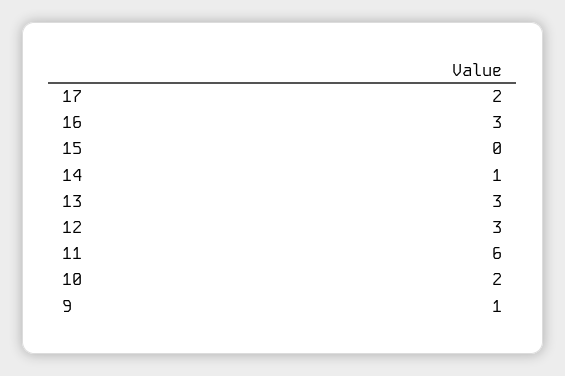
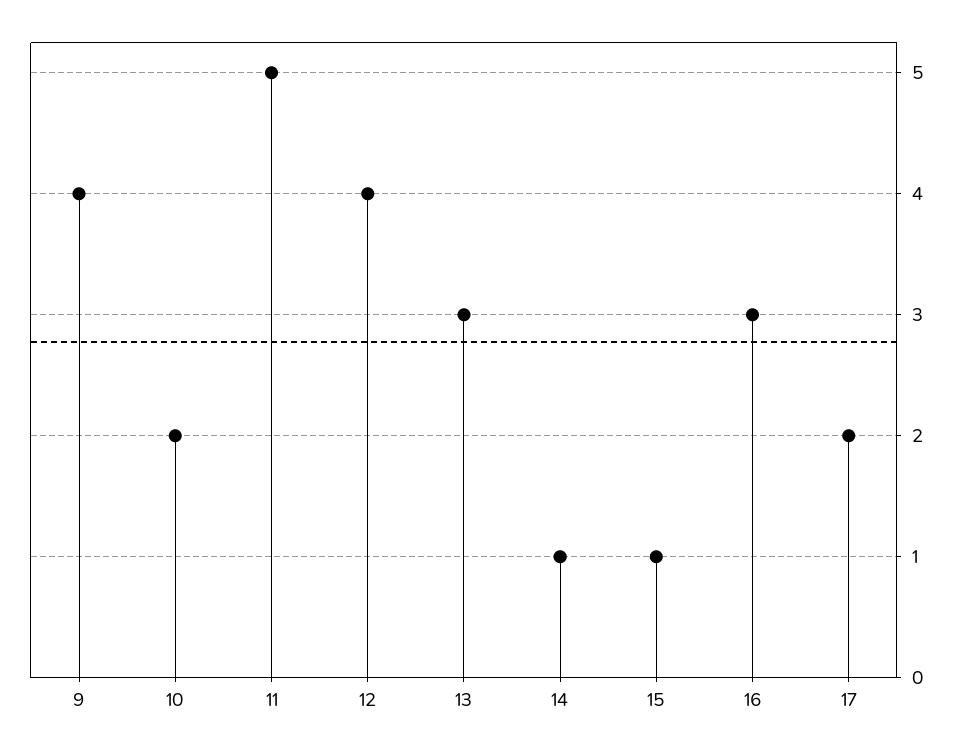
  {
    "17": 2,
    "16": 3,
-   "15": 0,
+   "15": 1,
    "14": 1,
    "13": 3,
-   "12": 3,
+   "12": 4,
-   "11": 6,
+   "11": 5,
    "10": 2,
-   "9": 1
+   "9": 4
  }

